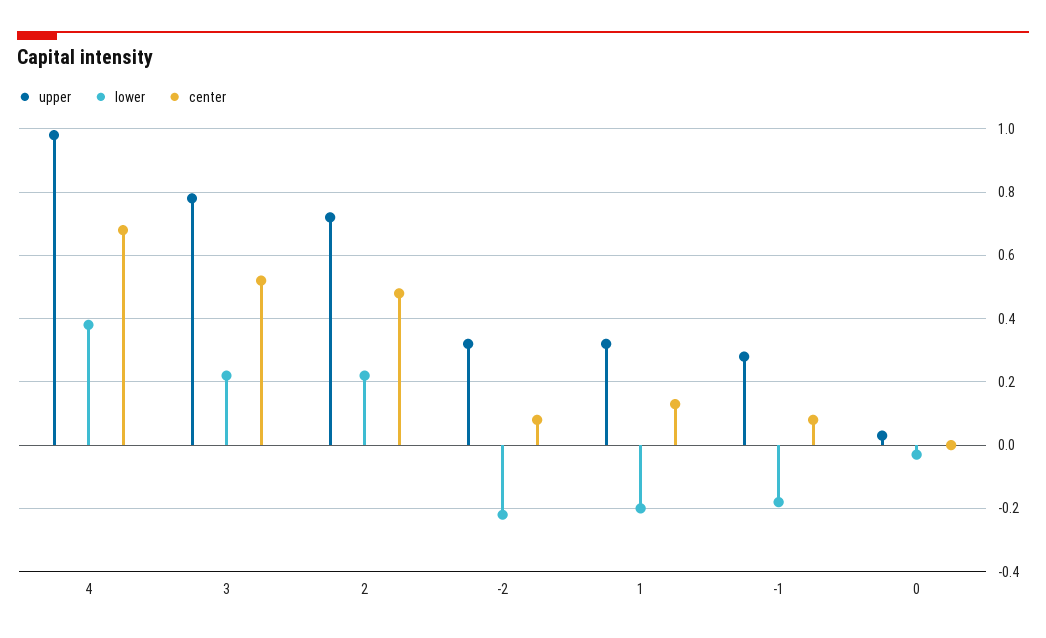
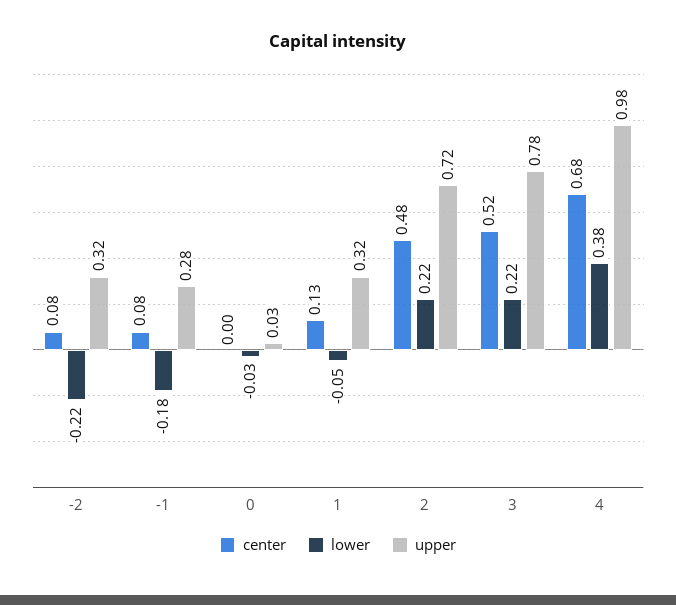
  {
    "upper": {
      "4": 0.98,
      "3": 0.78,
      "2": 0.72,
      "-2": 0.32,
      "1": 0.32,
      "-1": 0.28,
      "0": 0.03
    },
    "lower": {
      "4": 0.38,
      "3": 0.22,
      "2": 0.22,
      "-2": -0.22,
-     "1": -0.2,
+     "1": -0.05,
      "-1": -0.18,
      "0": -0.03
    },
    "center": {
      "4": 0.68,
      "3": 0.52,
      "2": 0.48,
      "-2": 0.08,
      "1": 0.13,
      "-1": 0.08,
      "0": 0
    }
  }

